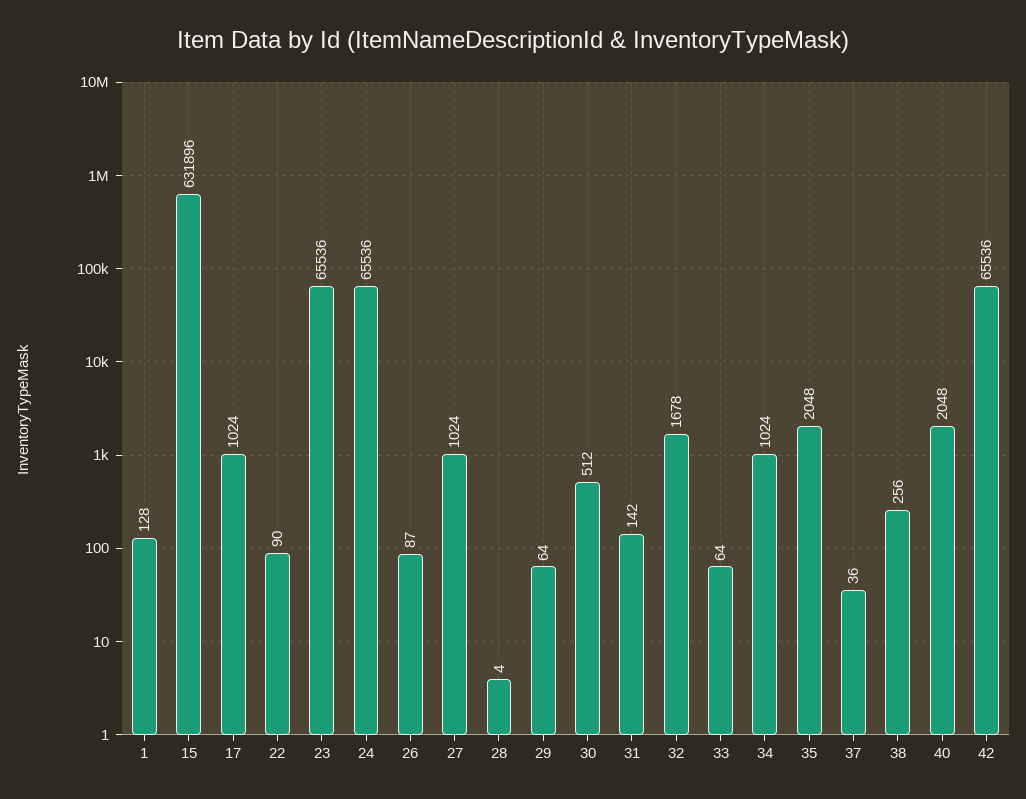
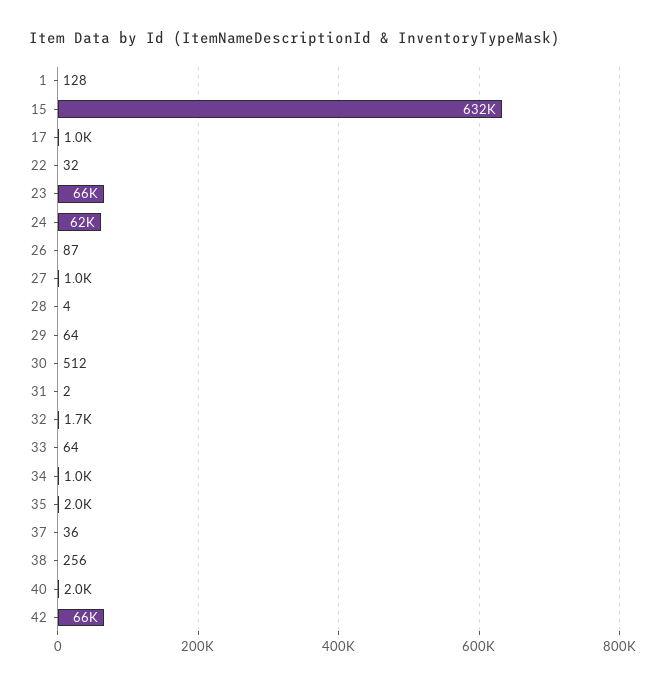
  {
    "1": 128,
    "15": 631896,
    "17": 1024,
-   "22": 90,
+   "22": 32,
    "23": 65536,
-   "24": 65536,
+   "24": 62000,
    "26": 87,
    "27": 1024,
    "28": 4,
    "29": 64,
    "30": 512,
-   "31": 142,
+   "31": 2,
    "32": 1678,
    "33": 64,
    "34": 1024,
    "35": 2048,
    "37": 36,
    "38": 256,
    "40": 2048,
    "42": 65536
  }

